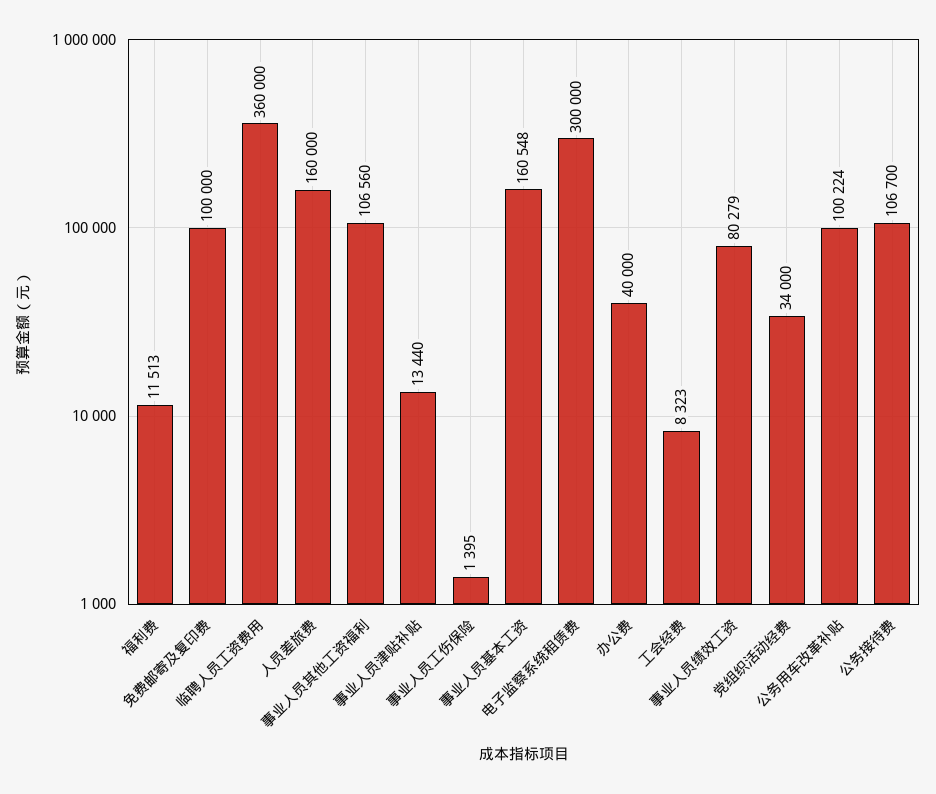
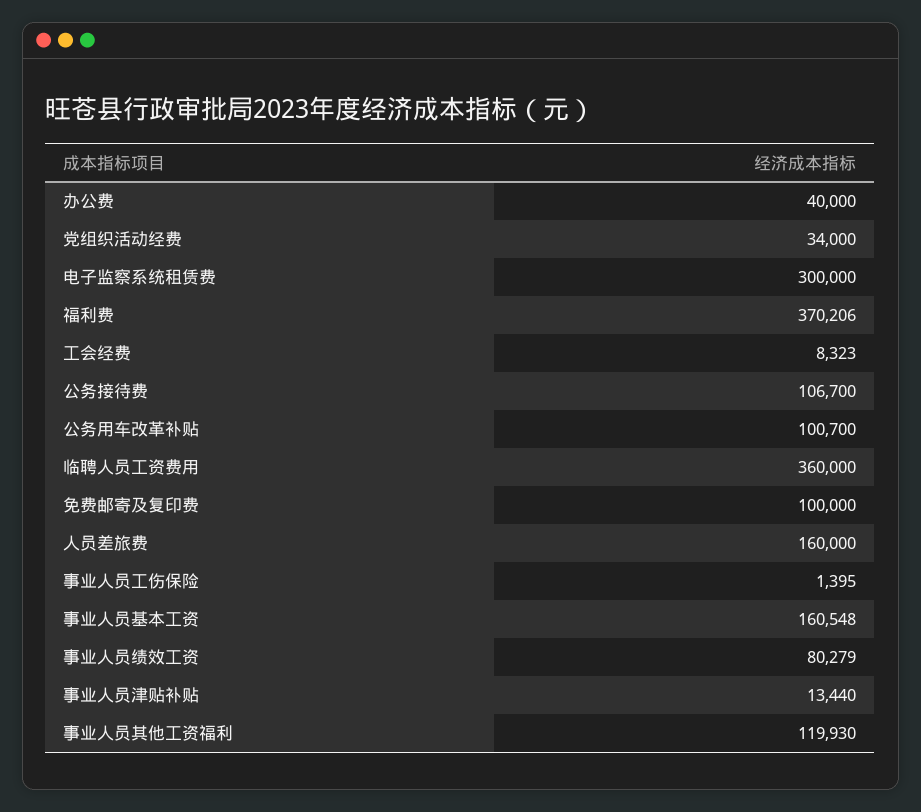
  {
-   "福利费": 11513,
+   "福利费": 370206,
    "免费邮寄及复印费": 100000,
    "临聘人员工资费用": 360000,
    "人员差旅费": 160000,
-   "事业人员其他工资福利": 106560,
+   "事业人员其他工资福利": 119930,
    "事业人员津贴补贴": 13440,
    "事业人员工伤保险": 1395,
    "事业人员基本工资": 160548,
    "电子监察系统租赁费": 300000,
    "办公费": 40000,
    "工会经费": 8323,
    "事业人员绩效工资": 80279,
    "党组织活动经费": 34000,
-   "公务用车改革补贴": 100224,
+   "公务用车改革补贴": 100700,
    "公务接待费": 106700
  }

